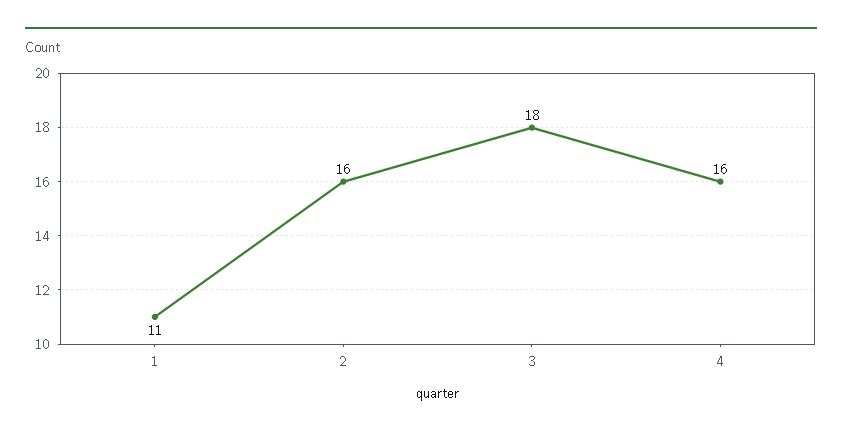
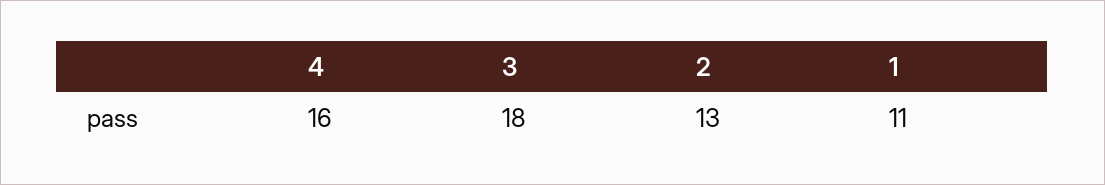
  {
    "1": 11,
-   "2": 16,
+   "2": 13,
    "3": 18,
    "4": 16
  }

